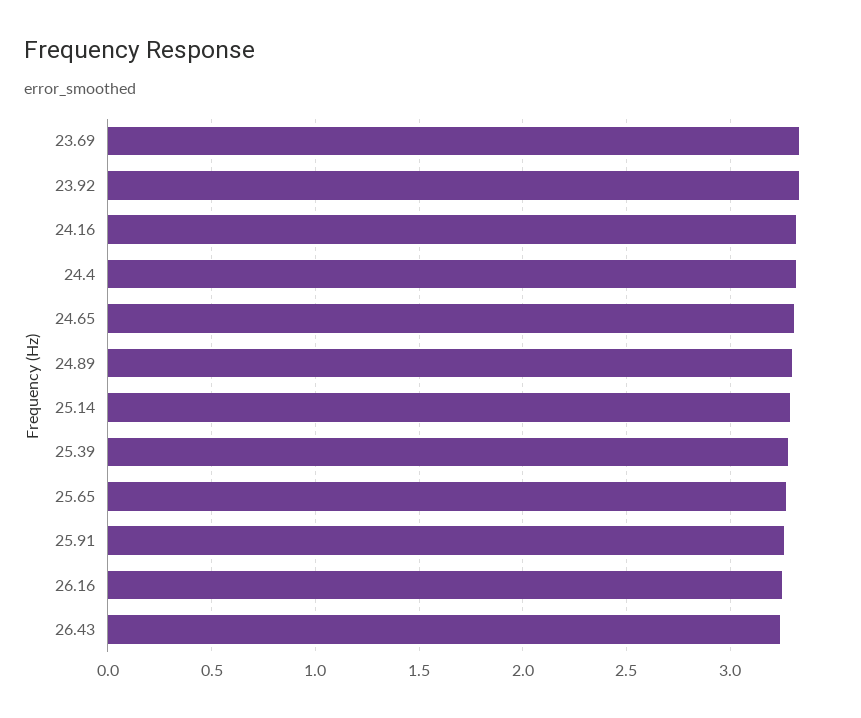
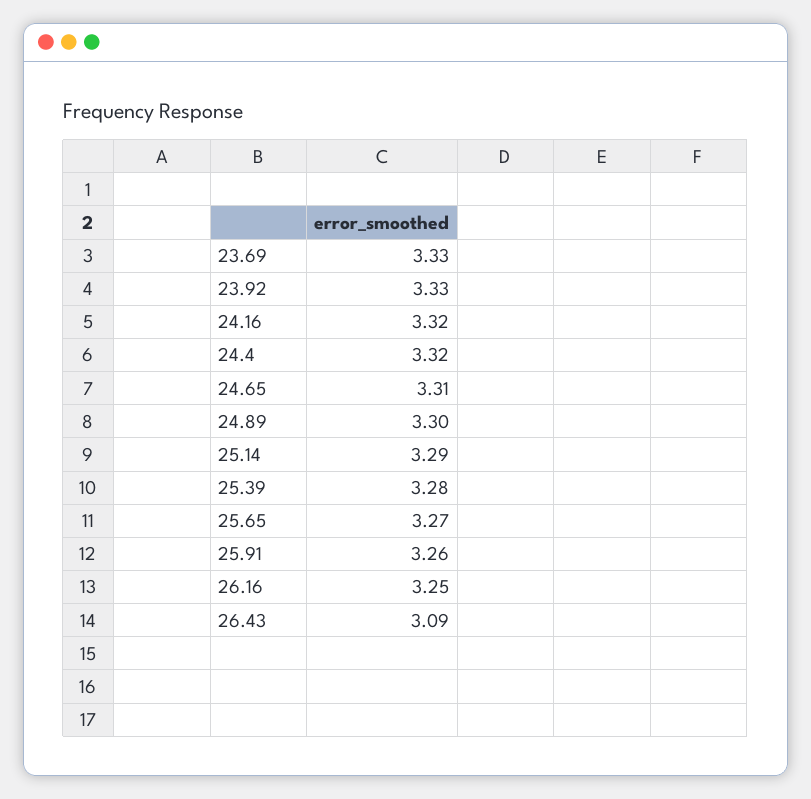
  {
    "23.69": 3.33,
    "23.92": 3.33,
    "24.16": 3.32,
    "24.4": 3.32,
    "24.65": 3.31,
    "24.89": 3.3,
    "25.14": 3.29,
    "25.39": 3.28,
    "25.65": 3.27,
    "25.91": 3.26,
    "26.16": 3.25,
-   "26.43": 3.25
+   "26.43": 3.09
  }

